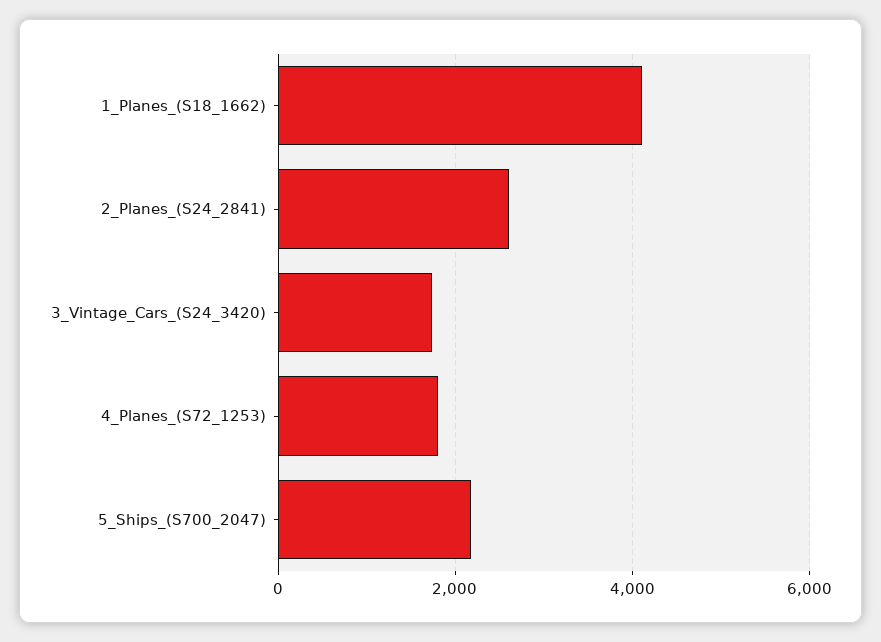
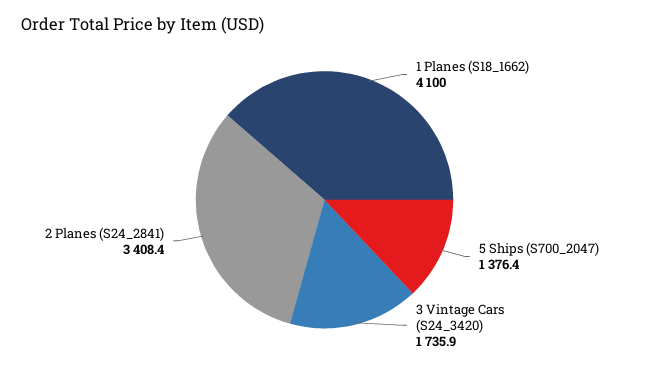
  {
    "1_Planes_(S18_1662)": 4100,
-   "2_Planes_(S24_2841)": 2600,
+   "2_Planes_(S24_2841)": 3408.4,
    "3_Vintage_Cars_(S24_3420)": 1735.9,
-   "4_Planes_(S72_1253)": 1800,
-   "5_Ships_(S700_2047)": 2200
+   "5_Ships_(S700_2047)": 1376.4
  }

